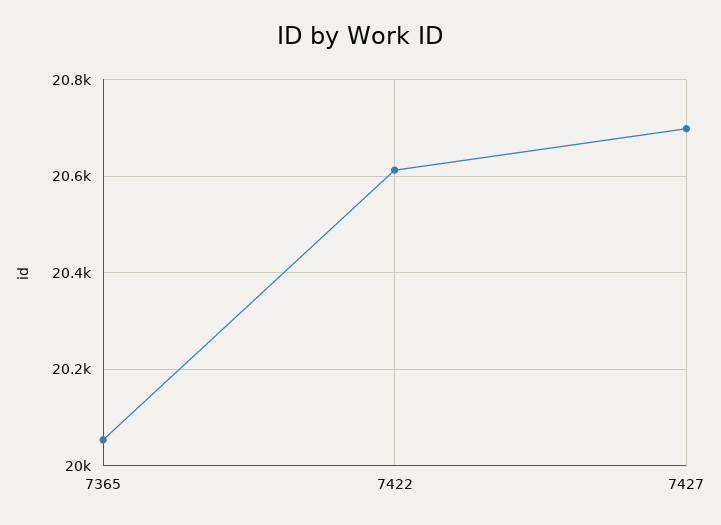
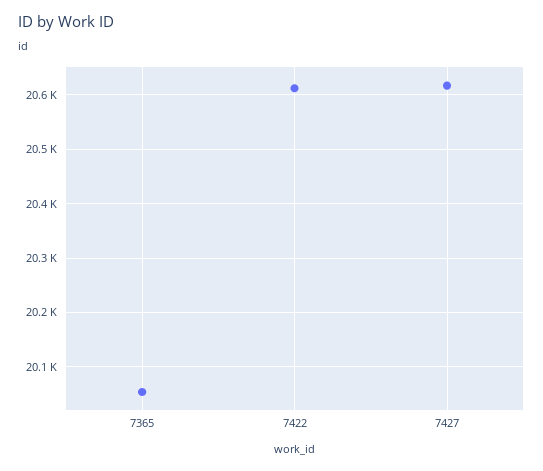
  {
    "7365": 20060,
    "7422": 20620,
-   "7427": 20700
+   "7427": 20620
  }

